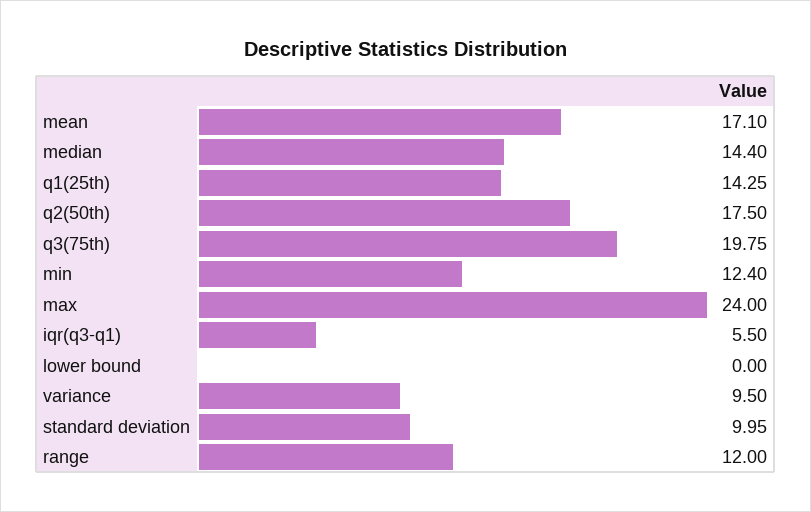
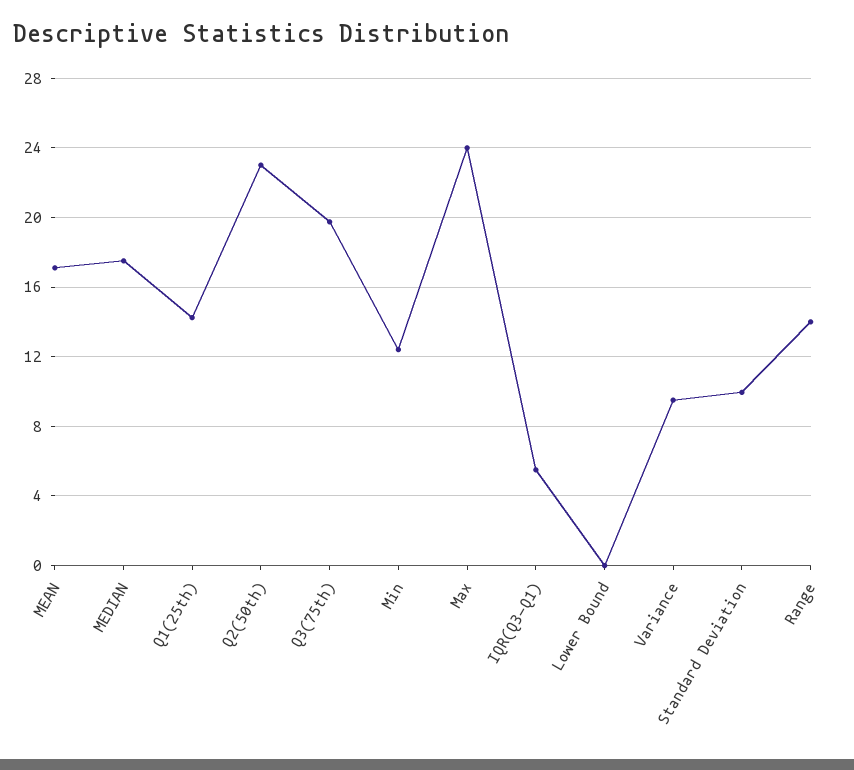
  {
    "mean": 17.1,
-   "median": 14.4,
+   "median": 17.5,
    "q1(25th)": 14.25,
-   "q2(50th)": 17.5,
+   "q2(50th)": 23,
    "q3(75th)": 19.75,
    "min": 12.4,
    "max": 24,
    "iqr(q3-q1)": 5.5,
    "lower bound": 0,
    "variance": 9.5,
    "standard deviation": 9.95,
-   "range": 12
+   "range": 14
  }

